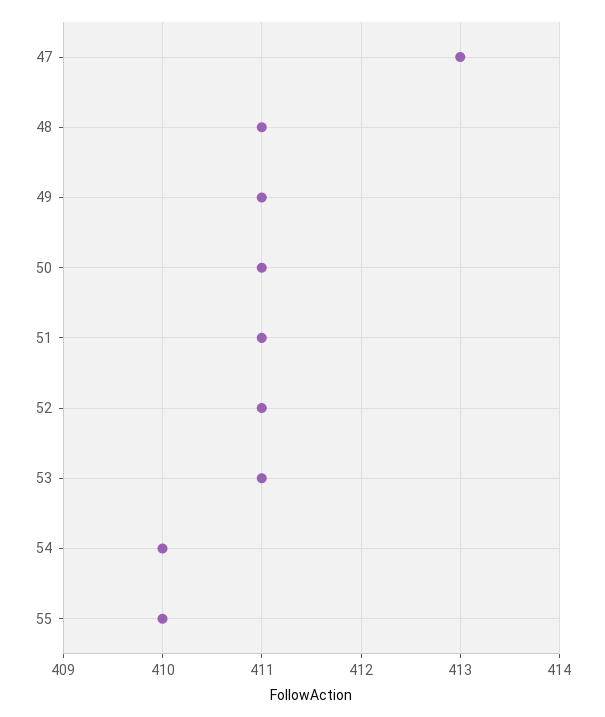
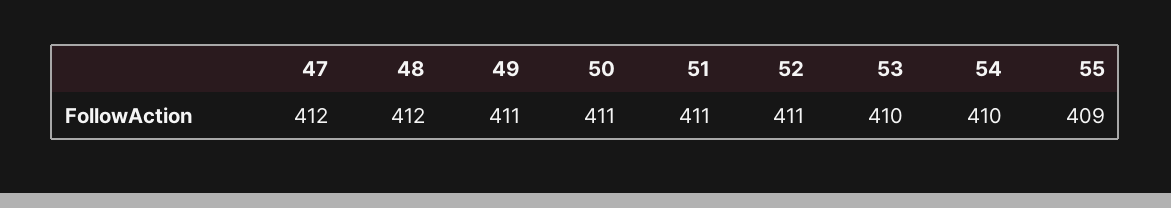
  {
-   "47": 413,
+   "47": 412,
-   "48": 411,
+   "48": 412,
    "49": 411,
    "50": 411,
    "51": 411,
    "52": 411,
-   "53": 411,
+   "53": 410,
    "54": 410,
-   "55": 410
+   "55": 409
  }

